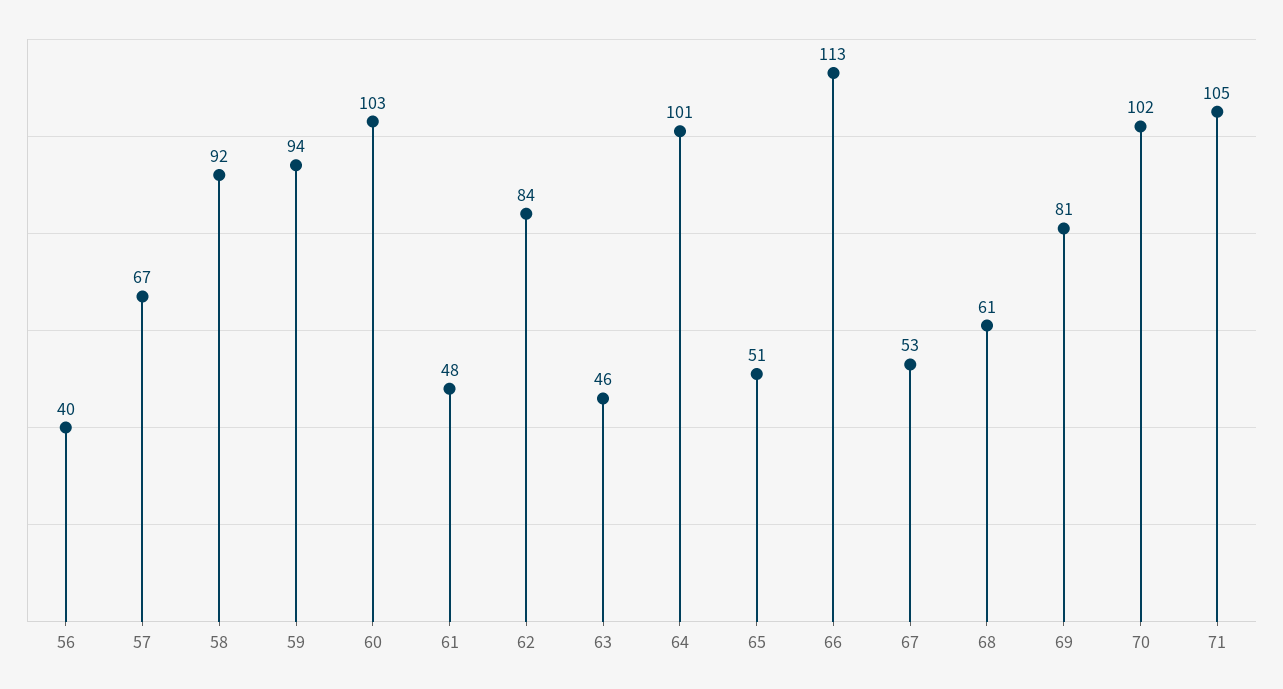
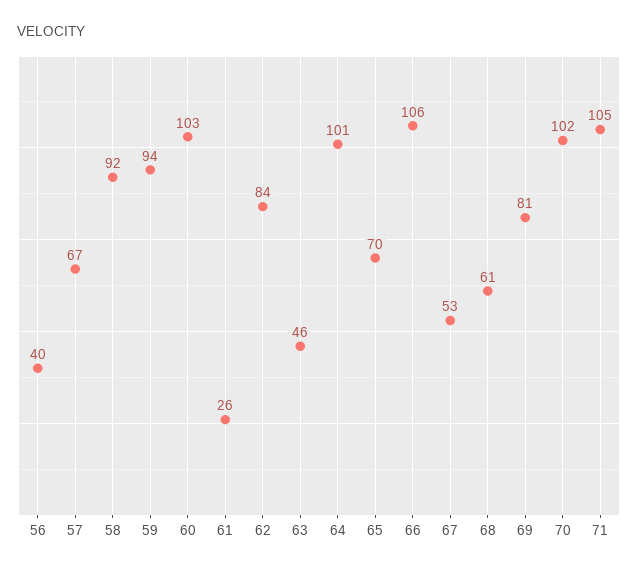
  {
    "56": 40,
    "57": 67,
    "58": 92,
    "59": 94,
    "60": 103,
-   "61": 48,
+   "61": 26,
    "62": 84,
    "63": 46,
    "64": 101,
-   "65": 51,
+   "65": 70,
-   "66": 113,
+   "66": 106,
    "67": 53,
    "68": 61,
    "69": 81,
    "70": 102,
    "71": 105
  }

